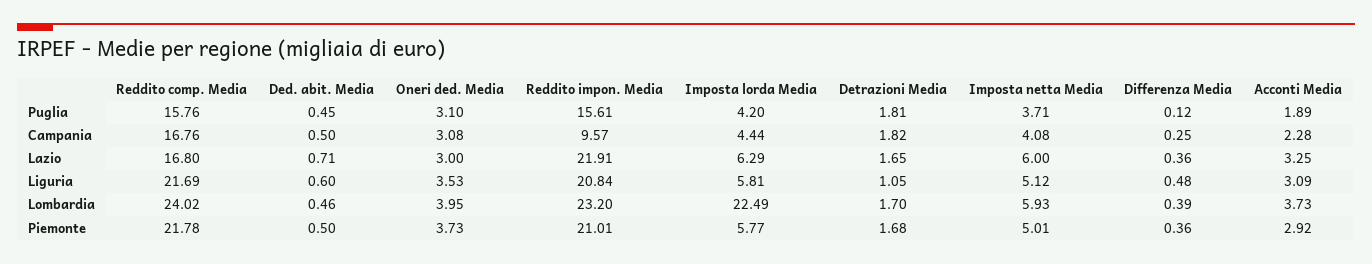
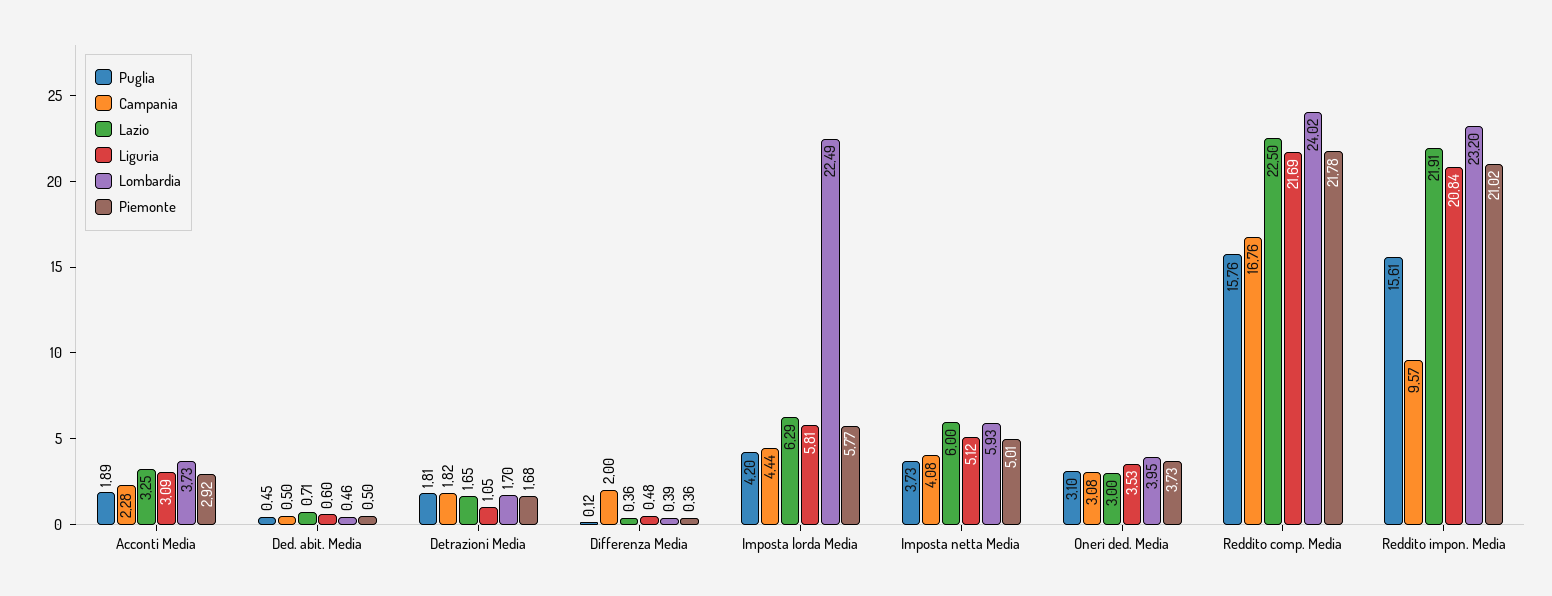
  {
    "Puglia": {
      "Reddito comp. Media": 15.76,
      "Ded. abit. Media": 0.45,
      "Oneri ded. Media": 3.1,
      "Reddito impon. Media": 15.61,
      "Imposta lorda Media": 4.2,
      "Detrazioni Media": 1.81,
-     "Imposta netta Media": 3.71,
+     "Imposta netta Media": 3.73,
      "Differenza Media": 0.12,
      "Acconti Media": 1.89
    },
    "Campania": {
      "Reddito comp. Media": 16.76,
      "Ded. abit. Media": 0.5,
      "Oneri ded. Media": 3.08,
      "Reddito impon. Media": 9.57,
      "Imposta lorda Media": 4.44,
      "Detrazioni Media": 1.82,
      "Imposta netta Media": 4.08,
-     "Differenza Media": 0.25,
+     "Differenza Media": 2,
      "Acconti Media": 2.28
    },
    "Lazio": {
-     "Reddito comp. Media": 16.8,
+     "Reddito comp. Media": 22.5,
      "Ded. abit. Media": 0.71,
      "Oneri ded. Media": 3,
      "Reddito impon. Media": 21.91,
      "Imposta lorda Media": 6.29,
      "Detrazioni Media": 1.65,
      "Imposta netta Media": 6,
      "Differenza Media": 0.36,
      "Acconti Media": 3.25
    },
    "Liguria": {
      "Reddito comp. Media": 21.69,
      "Ded. abit. Media": 0.6,
      "Oneri ded. Media": 3.53,
      "Reddito impon. Media": 20.84,
      "Imposta lorda Media": 5.81,
      "Detrazioni Media": 1.05,
      "Imposta netta Media": 5.12,
      "Differenza Media": 0.48,
      "Acconti Media": 3.09
    },
    "Lombardia": {
      "Reddito comp. Media": 24.02,
      "Ded. abit. Media": 0.46,
      "Oneri ded. Media": 3.95,
      "Reddito impon. Media": 23.2,
      "Imposta lorda Media": 22.49,
      "Detrazioni Media": 1.7,
      "Imposta netta Media": 5.93,
      "Differenza Media": 0.39,
      "Acconti Media": 3.73
    },
    "Piemonte": {
      "Reddito comp. Media": 21.78,
      "Ded. abit. Media": 0.5,
      "Oneri ded. Media": 3.73,
-     "Reddito impon. Media": 21.01,
+     "Reddito impon. Media": 21.02,
      "Imposta lorda Media": 5.77,
      "Detrazioni Media": 1.68,
      "Imposta netta Media": 5.01,
      "Differenza Media": 0.36,
      "Acconti Media": 2.92
    }
  }

